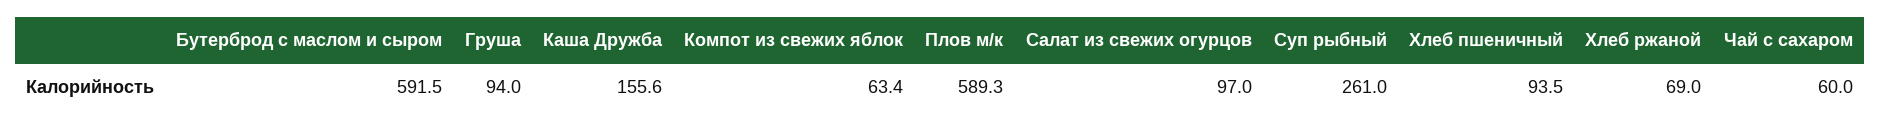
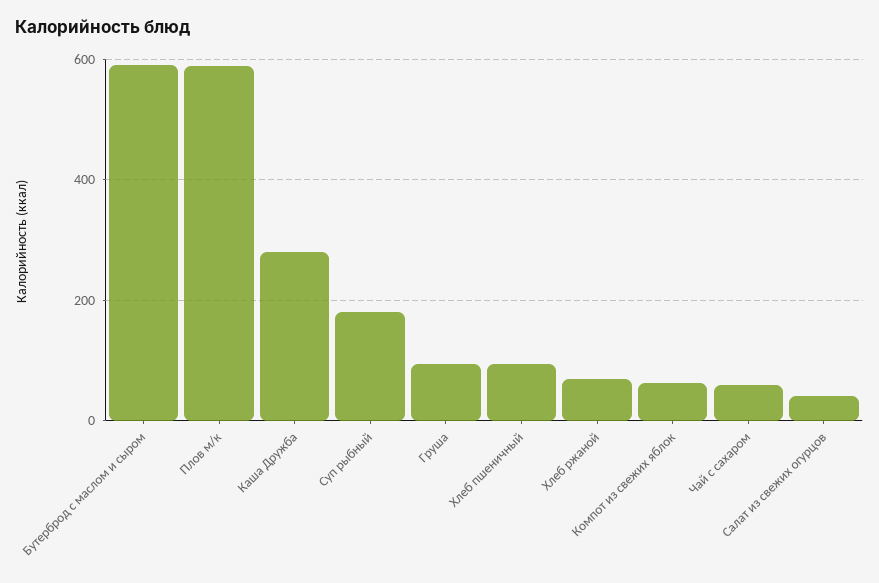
  {
    "Бутерброд с маслом и сыром": 591.5,
    "Груша": 94,
-   "Каша Дружба": 155.6,
+   "Каша Дружба": 280,
    "Компот из свежих яблок": 63.4,
    "Плов м/к": 589.3,
-   "Салат из свежих огурцов": 97,
+   "Салат из свежих огурцов": 40,
-   "Суп рыбный": 261,
+   "Суп рыбный": 180,
    "Хлеб пшеничный": 93.5,
    "Хлеб ржаной": 69,
    "Чай с сахаром": 60
  }

